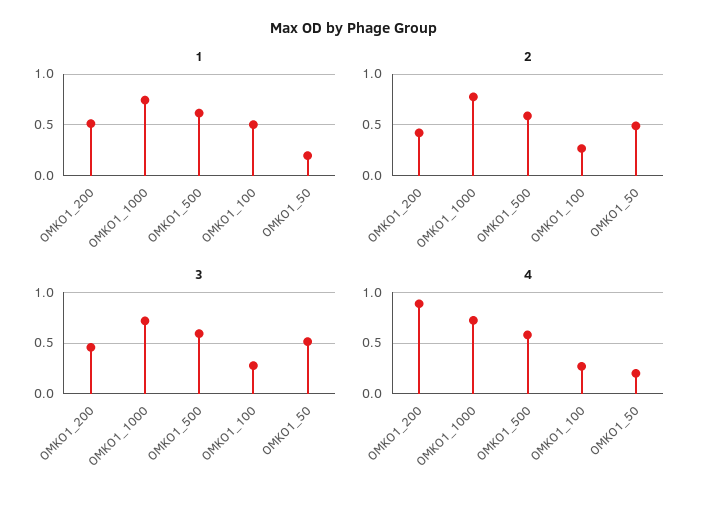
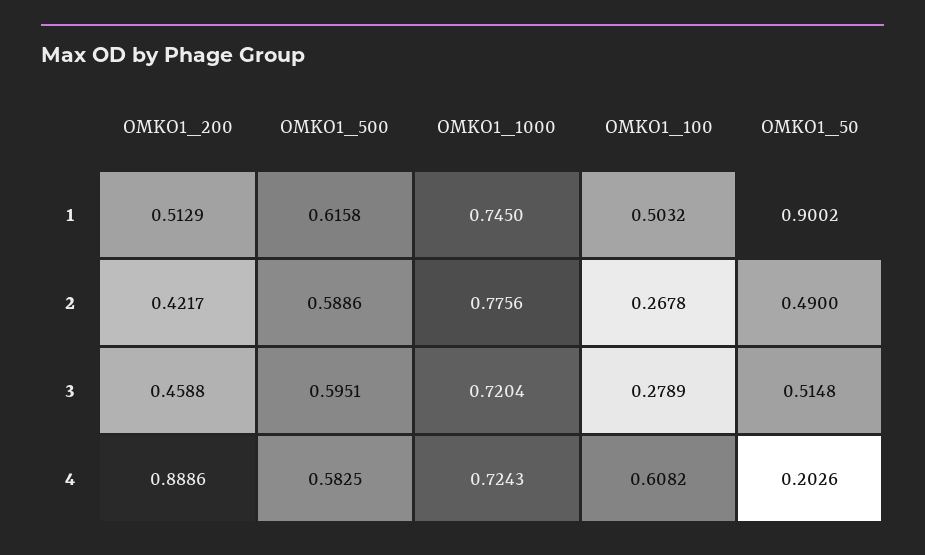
  {
    "1": {
      "OMKO1_200": 0.5129,
      "OMKO1_1000": 0.745,
      "OMKO1_500": 0.6158,
      "OMKO1_100": 0.5032,
-     "OMKO1_50": 0.2
+     "OMKO1_50": 0.9002
    },
    "2": {
      "OMKO1_200": 0.4217,
      "OMKO1_1000": 0.7756,
      "OMKO1_500": 0.5886,
      "OMKO1_100": 0.2678,
      "OMKO1_50": 0.49
    },
    "3": {
      "OMKO1_200": 0.4588,
      "OMKO1_1000": 0.7204,
      "OMKO1_500": 0.5951,
      "OMKO1_100": 0.2789,
      "OMKO1_50": 0.5148
    },
    "4": {
      "OMKO1_200": 0.8886,
      "OMKO1_1000": 0.7243,
      "OMKO1_500": 0.5825,
-     "OMKO1_100": 0.3,
+     "OMKO1_100": 0.6082,
      "OMKO1_50": 0.2026
    }
  }

